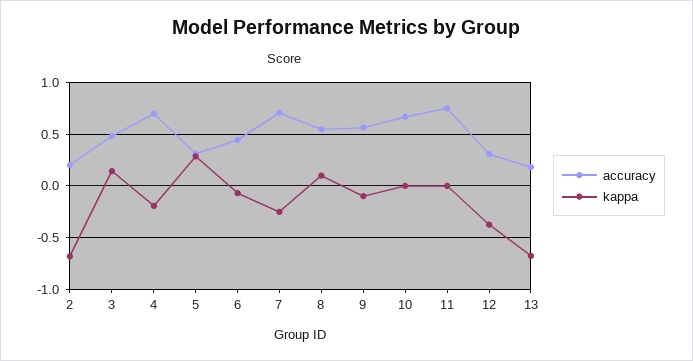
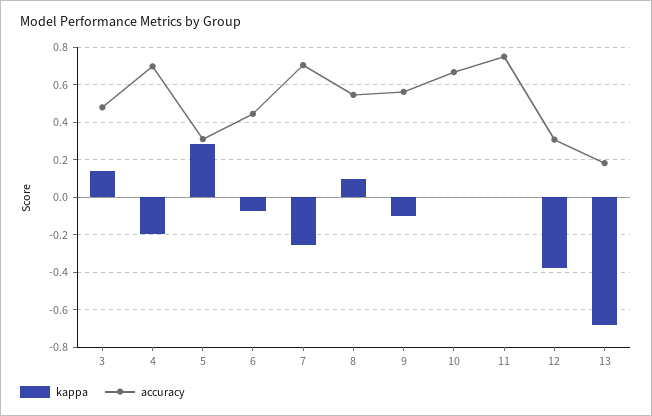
  {
    "accuracy": {
-     "2": 0.2,
      "3": 0.5,
      "4": 0.7,
      "5": 0.3,
      "6": 0.45,
      "7": 0.7,
      "8": 0.55,
      "9": 0.55,
      "10": 0.65,
      "11": 0.75,
      "12": 0.3,
      "13": 0.2
    },
    "kappa": {
-     "2": -0.7,
      "3": 0.15,
      "4": -0.2,
      "5": 0.3,
      "6": -0.05,
      "7": -0.25,
      "8": 0.1,
      "9": -0.1,
      "10": 0,
      "11": 0,
      "12": -0.4,
      "13": -0.7
    }
  }

